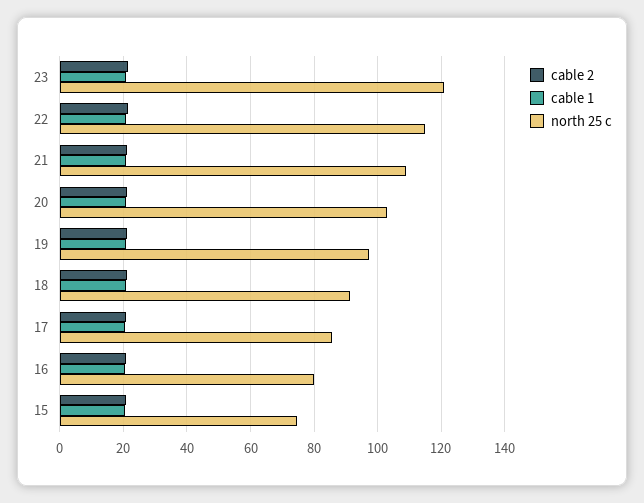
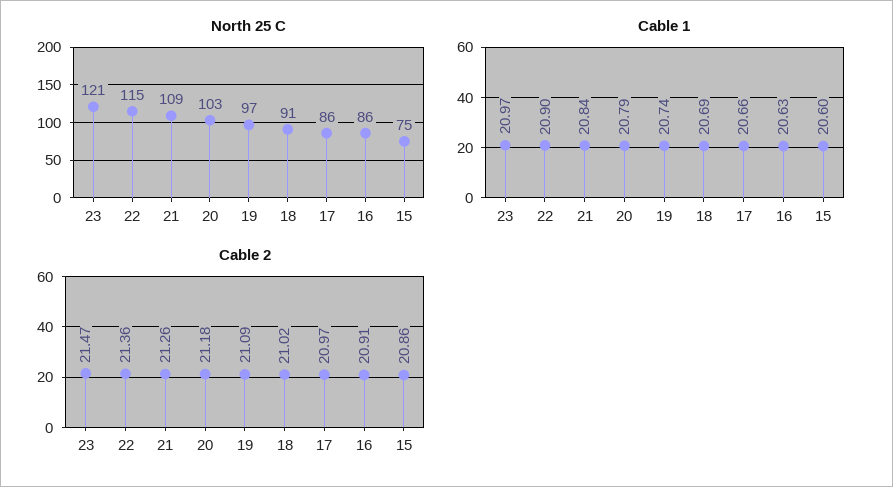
  {
    "cable 2": {
      "23": 21.47,
      "22": 21.36,
      "21": 21.26,
      "20": 21.18,
      "19": 21.09,
      "18": 21.02,
      "17": 20.97,
      "16": 20.91,
      "15": 20.86
    },
    "cable 1": {
      "23": 20.97,
      "22": 20.9,
      "21": 20.84,
      "20": 20.79,
      "19": 20.74,
      "18": 20.69,
      "17": 20.66,
      "16": 20.63,
      "15": 20.6
    },
    "north 25 c": {
      "23": 121,
      "22": 115,
      "21": 109,
      "20": 103,
      "19": 97,
      "18": 91,
      "17": 86,
-     "16": 80,
+     "16": 86,
      "15": 75
    }
  }

